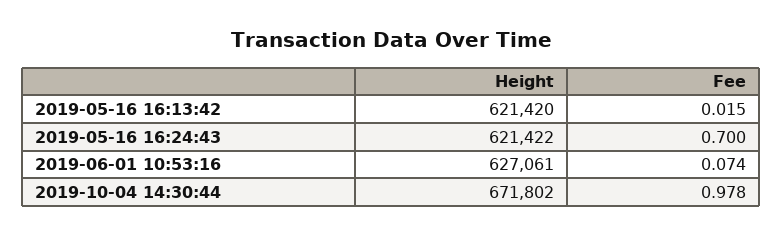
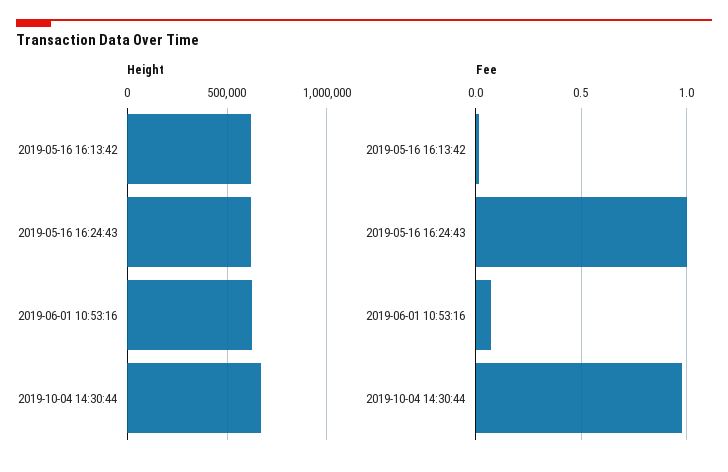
  {
    "Height": {
      "2019-05-16 16:13:42": 621420,
      "2019-05-16 16:24:43": 621422,
      "2019-06-01 10:53:16": 627061,
      "2019-10-04 14:30:44": 671802
    },
    "Fee": {
      "2019-05-16 16:13:42": 0.015,
-     "2019-05-16 16:24:43": 0.7,
+     "2019-05-16 16:24:43": 1,
      "2019-06-01 10:53:16": 0.074,
      "2019-10-04 14:30:44": 0.978
    }
  }

